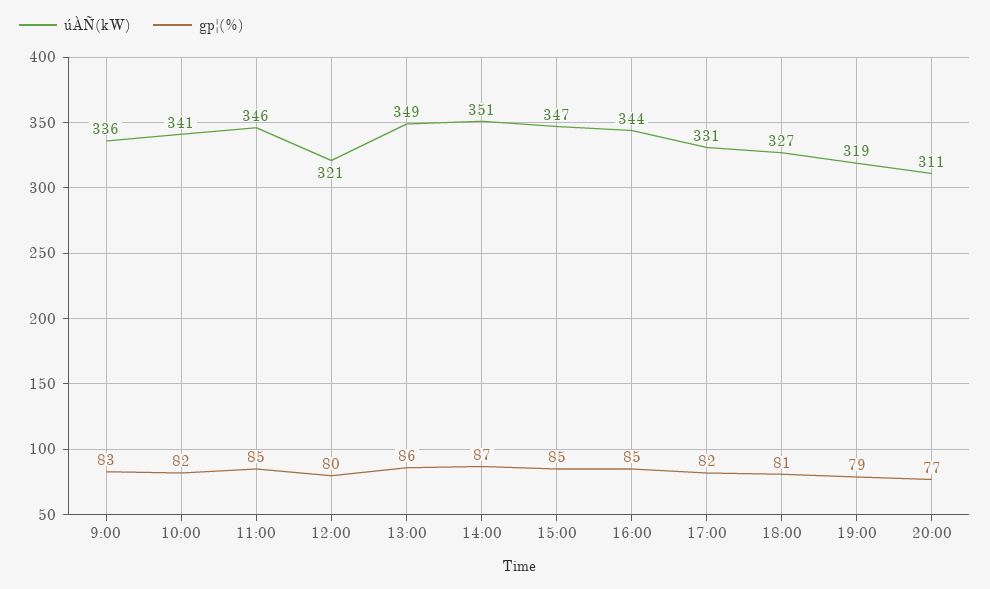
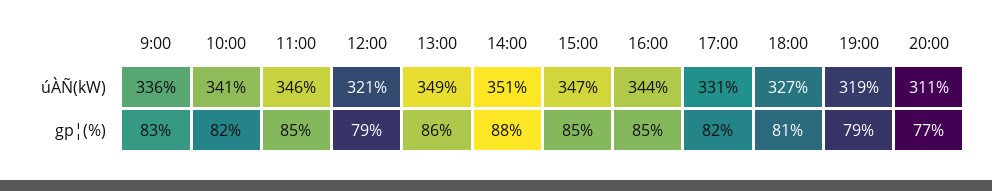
  {
    "úÀÑ(kW)": {
      "9:00": 336,
      "10:00": 341,
      "11:00": 346,
      "12:00": 321,
      "13:00": 349,
      "14:00": 351,
      "15:00": 347,
      "16:00": 344,
      "17:00": 331,
      "18:00": 327,
      "19:00": 319,
      "20:00": 311
    },
    "gp¦(%)": {
      "9:00": 83,
      "10:00": 82,
      "11:00": 85,
-     "12:00": 80,
+     "12:00": 79,
      "13:00": 86,
-     "14:00": 87,
+     "14:00": 88,
      "15:00": 85,
      "16:00": 85,
      "17:00": 82,
      "18:00": 81,
      "19:00": 79,
      "20:00": 77
    }
  }

